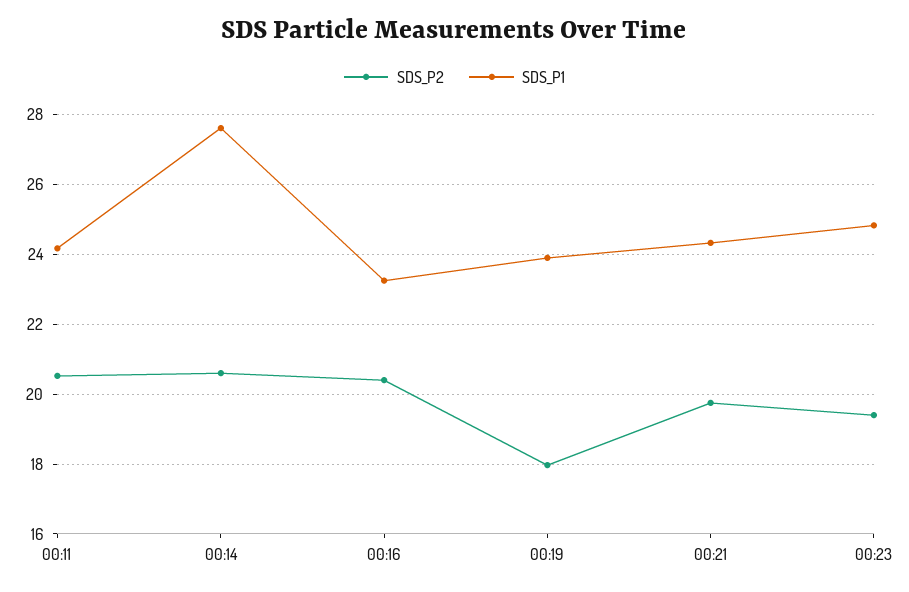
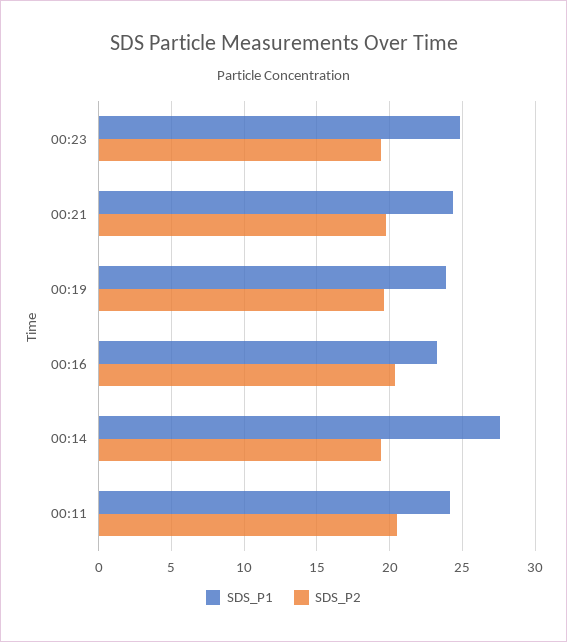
  {
    "SDS_P2": {
      "00:11": 20.6,
-     "00:14": 20.6,
+     "00:14": 19.5,
      "00:16": 20.4,
-     "00:19": 18,
+     "00:19": 19.5,
      "00:21": 19.8,
      "00:23": 19.4
    },
    "SDS_P1": {
      "00:11": 24.2,
      "00:14": 27.6,
      "00:16": 23.2,
      "00:19": 24,
      "00:21": 24.4,
      "00:23": 24.8
    }
  }

